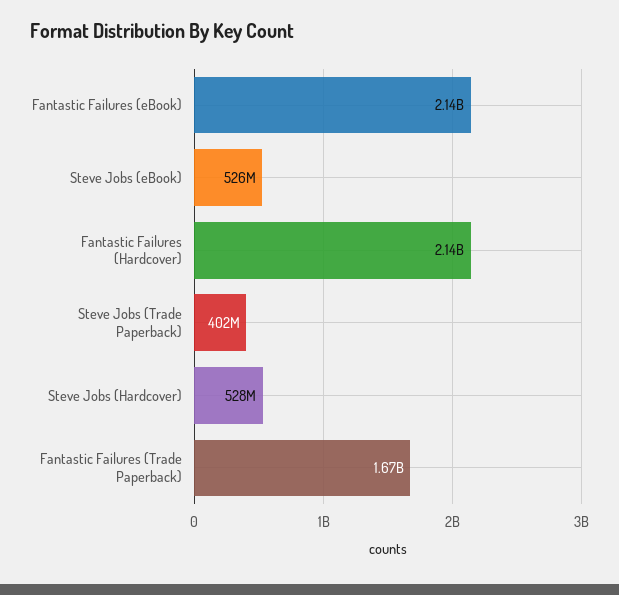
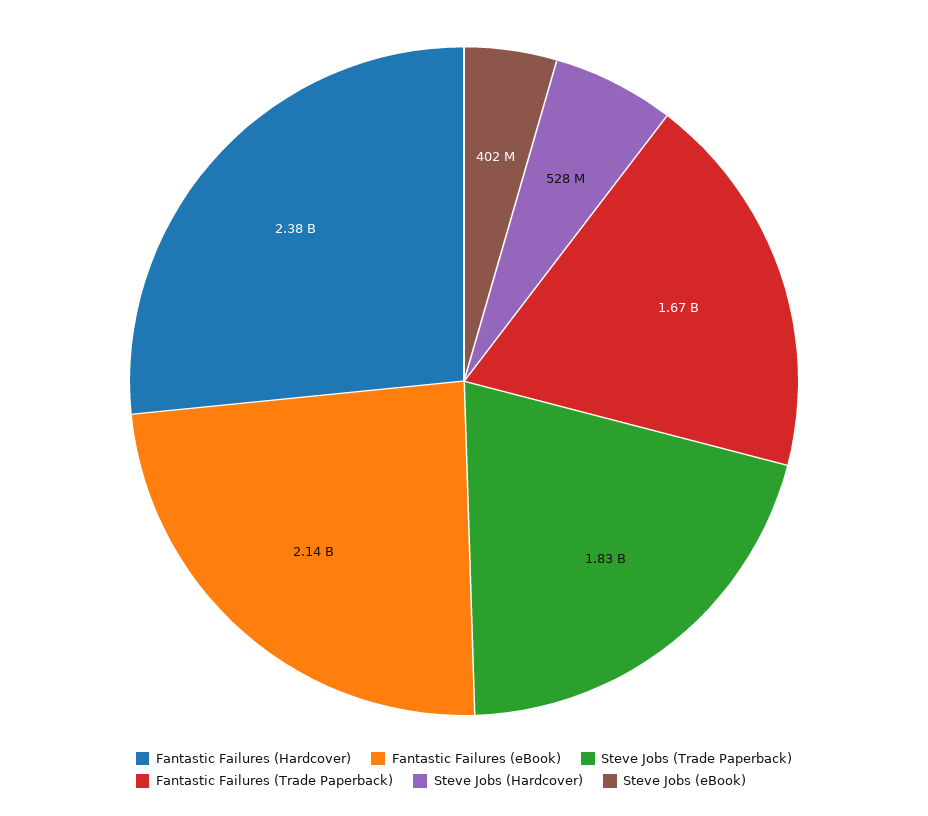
  {
    "Fantastic Failures (eBook)": 2140000000,
-   "Steve Jobs (eBook)": 526000000,
+   "Steve Jobs (eBook)": 402000000,
-   "Fantastic Failures (Hardcover)": 2140000000,
+   "Fantastic Failures (Hardcover)": 2380000000,
-   "Steve Jobs (Trade Paperback)": 402000000,
+   "Steve Jobs (Trade Paperback)": 1830000000,
    "Steve Jobs (Hardcover)": 528000000,
    "Fantastic Failures (Trade Paperback)": 1670000000
  }

